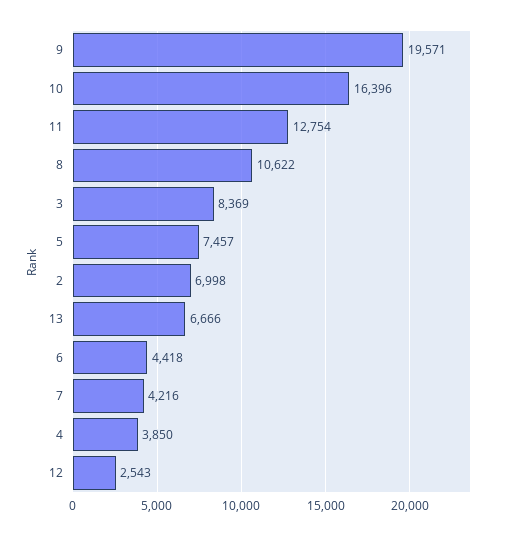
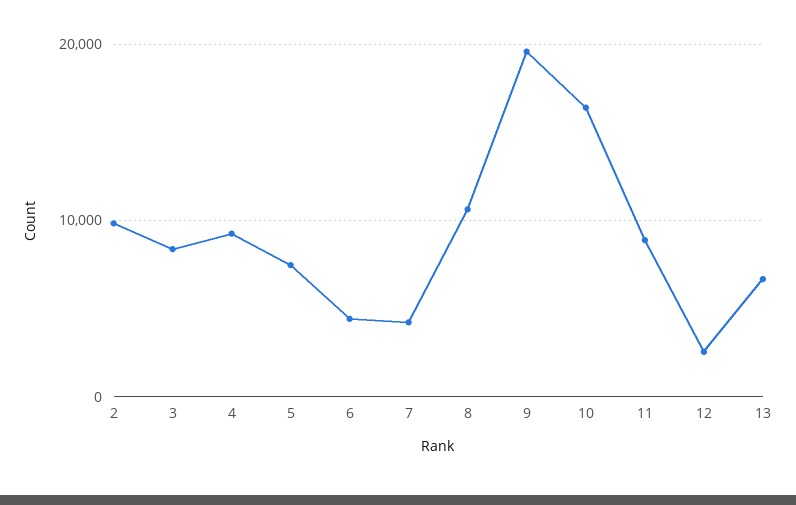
  {
    "9": 19571,
    "10": 16396,
-   "11": 12754,
+   "11": 9000,
    "8": 10622,
    "3": 8369,
    "5": 7457,
-   "2": 6998,
+   "2": 10000,
    "13": 6666,
    "6": 4418,
    "7": 4216,
-   "4": 3850,
+   "4": 9000,
    "12": 2543
  }

